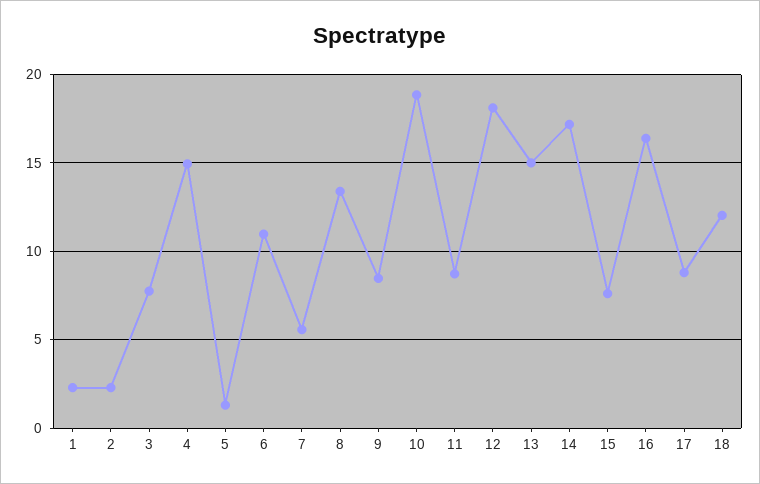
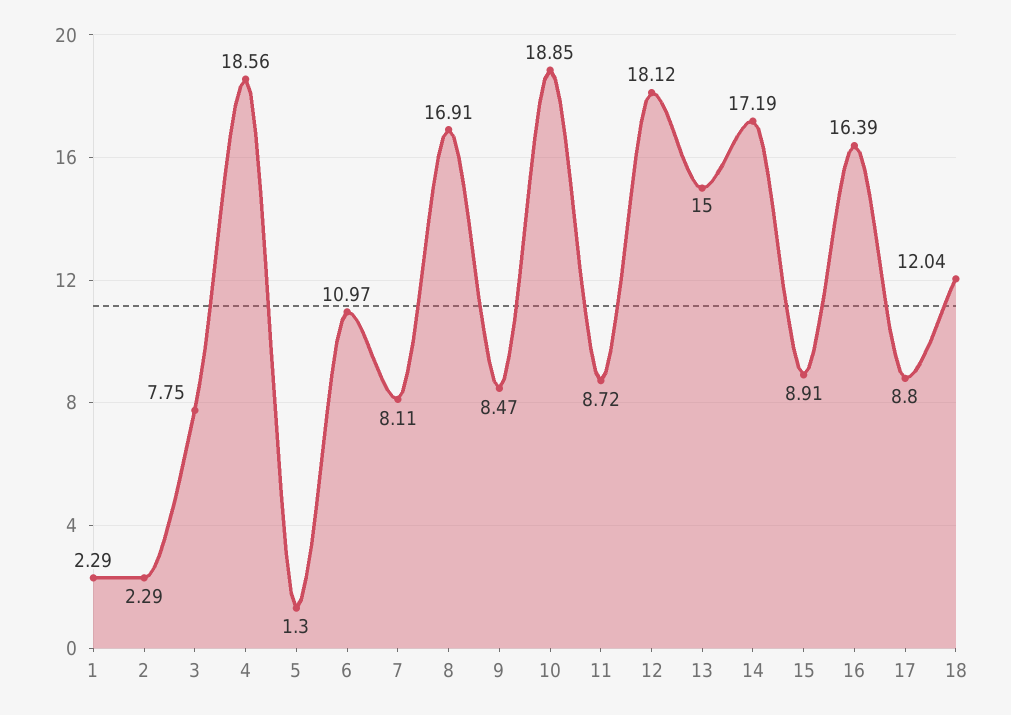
  {
    "1": 2.29,
    "2": 2.29,
    "3": 7.75,
-   "4": 15,
+   "4": 18.56,
    "5": 1.3,
    "6": 10.97,
-   "7": 5.5,
+   "7": 8.11,
-   "8": 13.5,
+   "8": 16.91,
    "9": 8.47,
    "10": 18.85,
    "11": 8.72,
    "12": 18.12,
    "13": 15,
    "14": 17.19,
-   "15": 7.5,
+   "15": 8.91,
    "16": 16.39,
    "17": 8.8,
    "18": 12.04
  }

